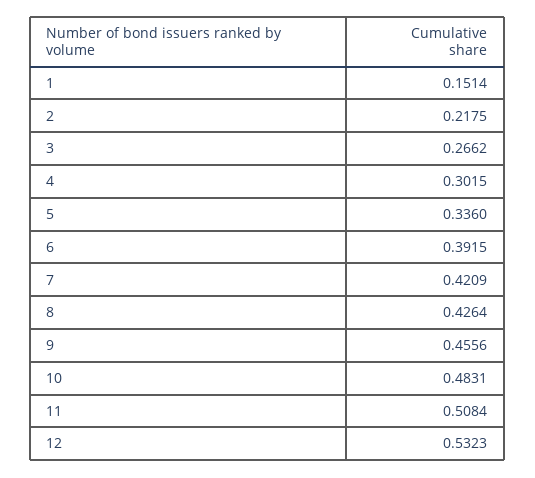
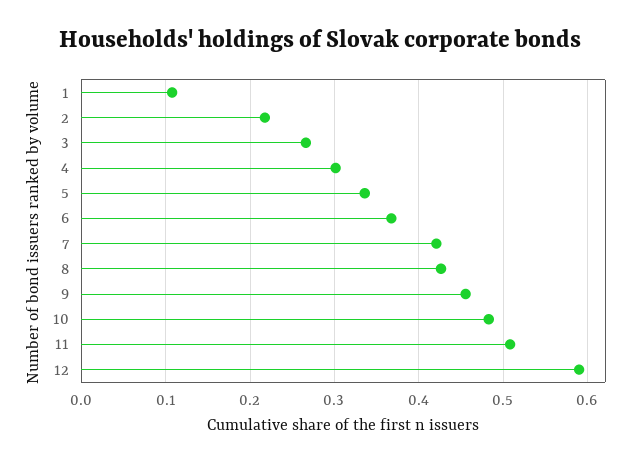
  {
-   "1": 0.1514,
+   "1": 0.11,
    "2": 0.2175,
    "3": 0.2662,
    "4": 0.3015,
    "5": 0.336,
-   "6": 0.3915,
+   "6": 0.37,
    "7": 0.4209,
    "8": 0.4264,
    "9": 0.4556,
    "10": 0.4831,
    "11": 0.5084,
-   "12": 0.5323
+   "12": 0.59
  }

